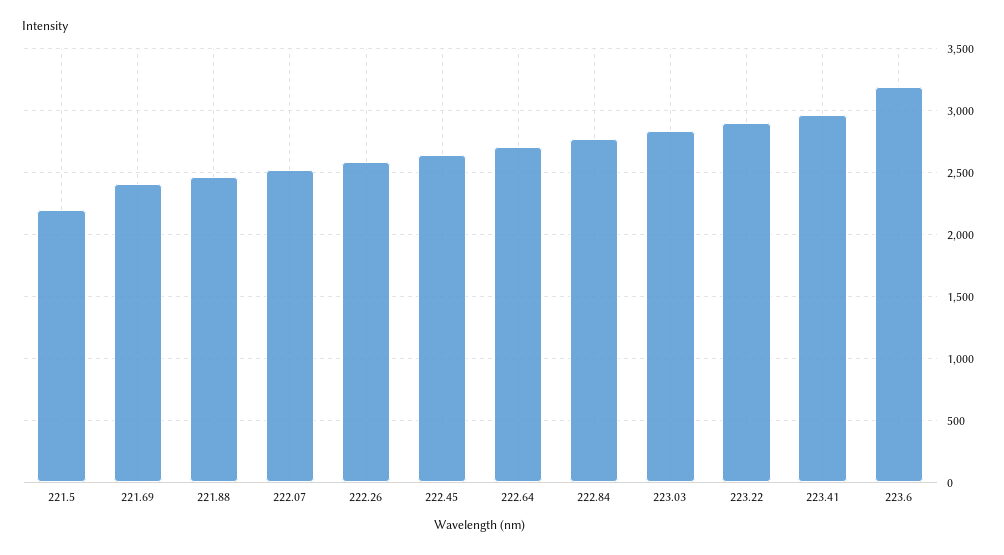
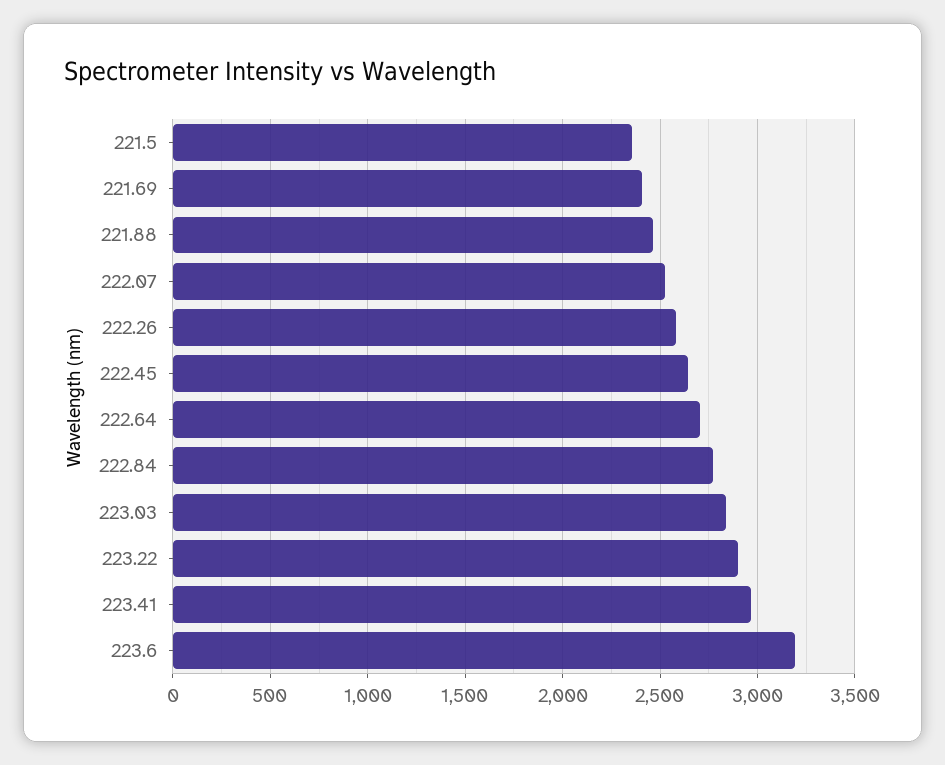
  {
-   "221.5": 2200,
+   "221.5": 2350,
    "221.69": 2400,
    "221.88": 2450,
    "222.07": 2550,
    "222.26": 2600,
    "222.45": 2650,
    "222.64": 2700,
    "222.84": 2750,
    "223.03": 2850,
    "223.22": 2900,
    "223.41": 2950,
    "223.6": 3200
  }

